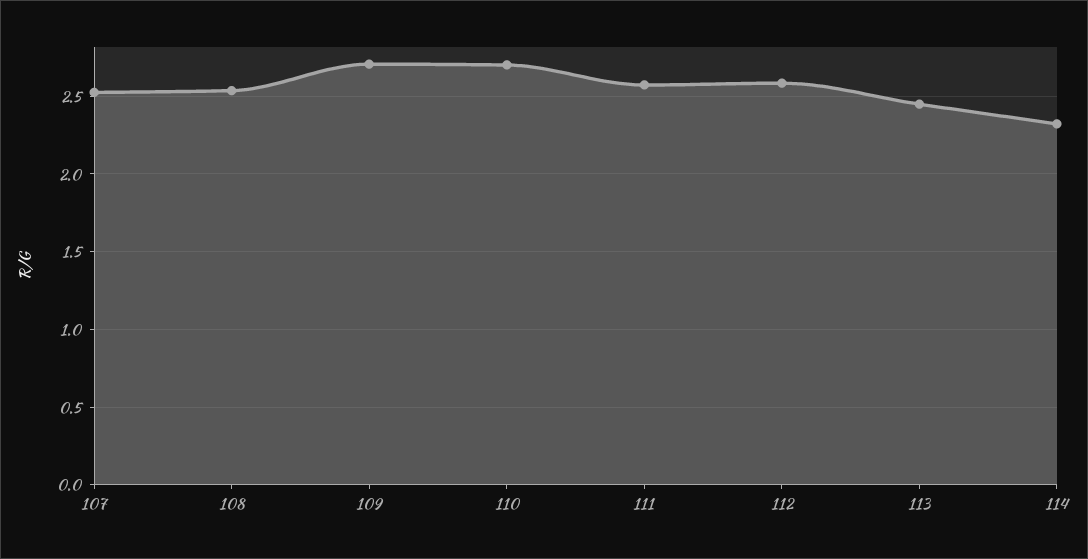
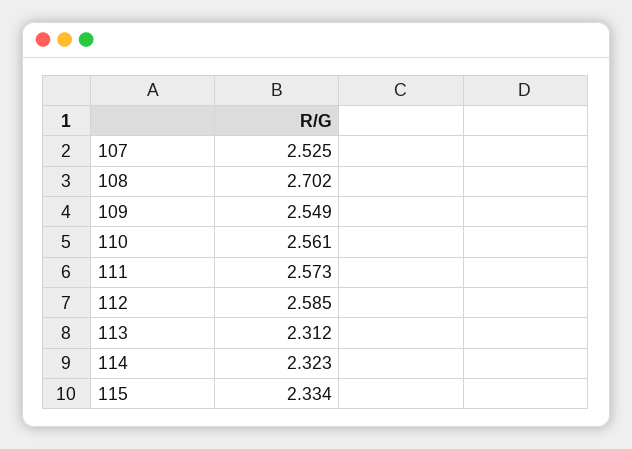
  {
    "107": 2.525,
-   "108": 2.55,
+   "108": 2.702,
-   "109": 2.7,
+   "109": 2.549,
-   "110": 2.7,
+   "110": 2.561,
    "111": 2.573,
    "112": 2.585,
-   "113": 2.45,
+   "113": 2.312,
-   "114": 2.323
+   "114": 2.323,
+   "115": 2.334
  }

